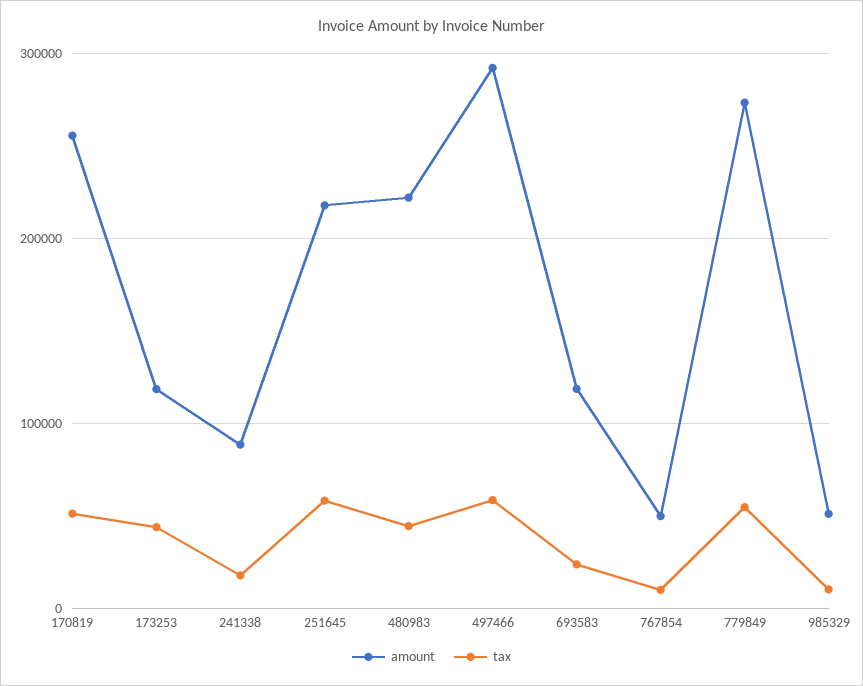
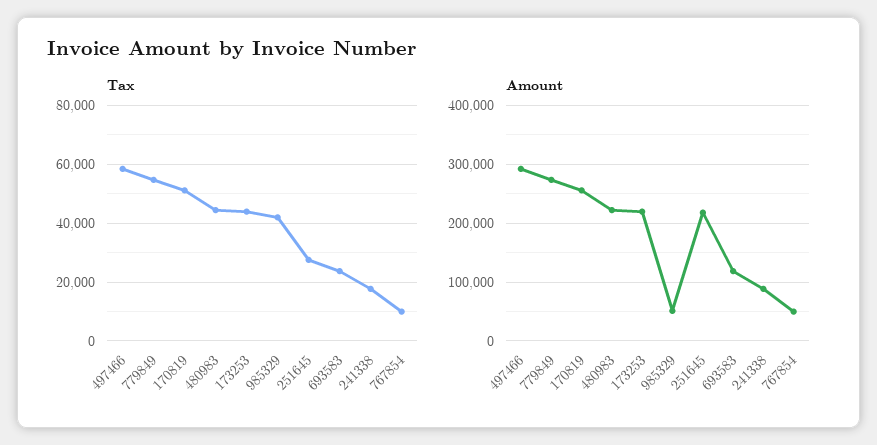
  {
    "amount": {
      "170819": 260000,
-     "173253": 120000,
+     "173253": 220000,
      "241338": 90000,
      "251645": 220000,
      "480983": 220000,
      "497466": 290000,
      "693583": 120000,
      "767854": 50000,
      "779849": 270000,
      "985329": 50000
    },
    "tax": {
      "170819": 50000,
      "173253": 45000,
      "241338": 17500,
-     "251645": 60000,
+     "251645": 27500,
      "480983": 45000,
      "497466": 57500,
      "693583": 22500,
      "767854": 10000,
      "779849": 55000,
-     "985329": 10000
+     "985329": 42500
    }
  }

